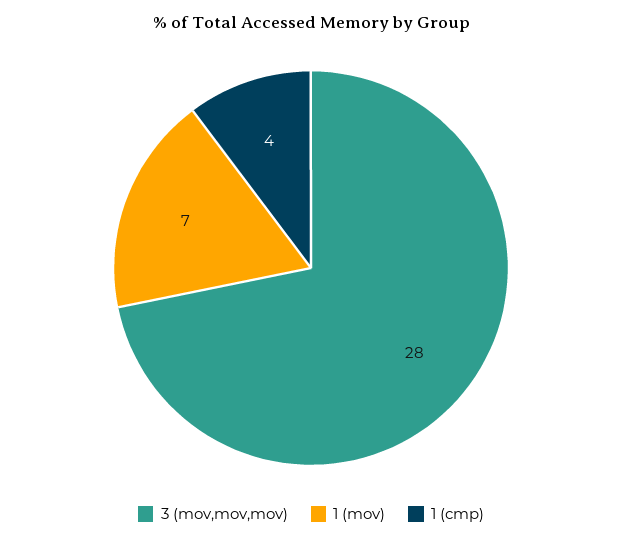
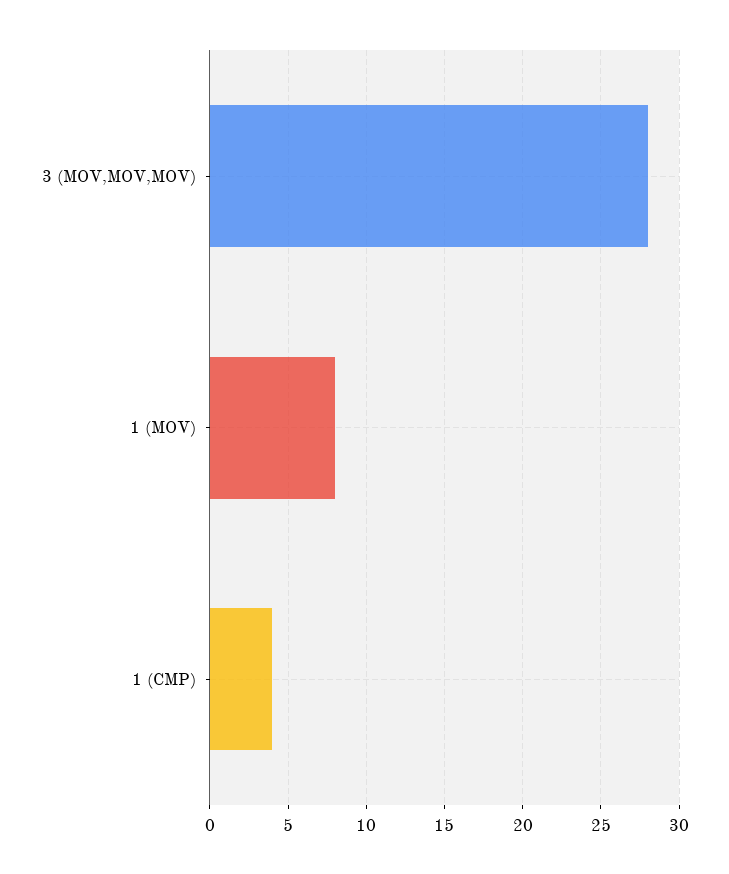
  {
    "3 (mov,mov,mov)": 28,
-   "1 (mov)": 7,
+   "1 (mov)": 8,
    "1 (cmp)": 4
  }

